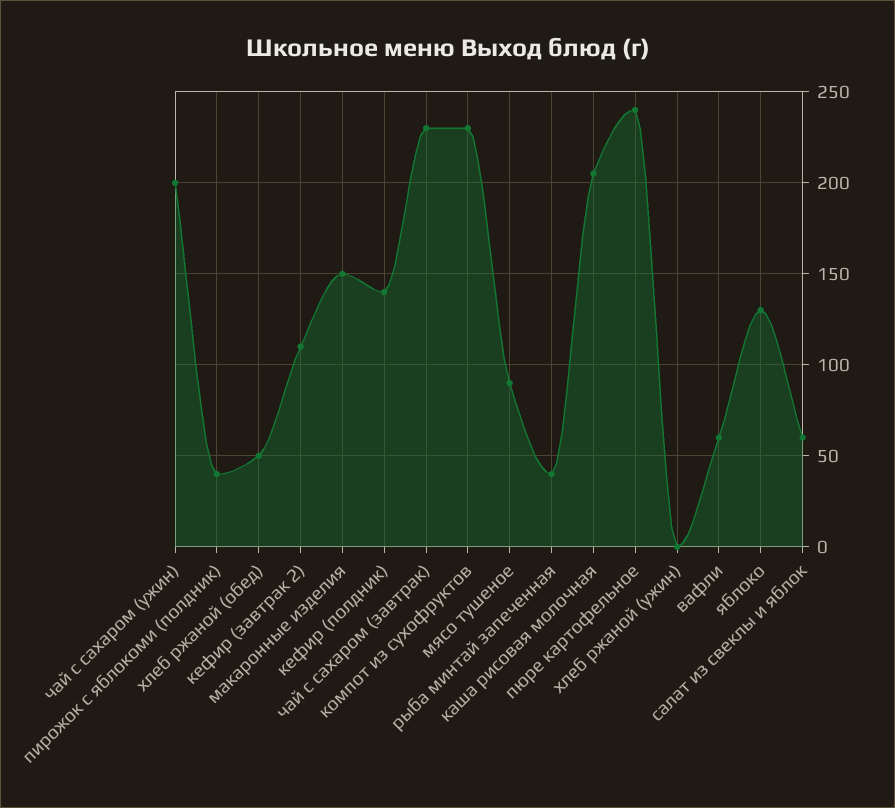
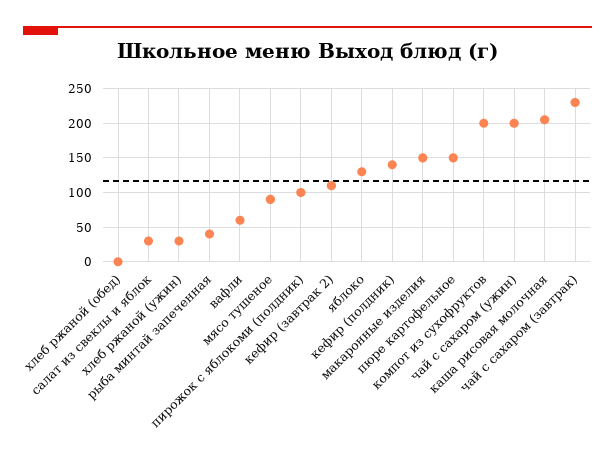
  {
    "чай с сахаром (ужин)": 200,
-   "пирожок с яблокоми (полдник)": 40,
+   "пирожок с яблокоми (полдник)": 100,
-   "хлеб ржаной (обед)": 50,
+   "хлеб ржаной (обед)": 0,
    "кефир (завтрак 2)": 110,
    "макаронные изделия": 150,
    "кефир (полдник)": 140,
    "чай с сахаром (завтрак)": 230,
-   "компот из сухофруктов": 230,
+   "компот из сухофруктов": 200,
    "мясо тушеное": 90,
    "рыба минтай запеченная": 40,
    "каша рисовая молочная": 205,
-   "пюре картофельное": 240,
+   "пюре картофельное": 150,
-   "хлеб ржаной (ужин)": 0,
+   "хлеб ржаной (ужин)": 30,
    "вафли": 60,
    "яблоко": 130,
-   "салат из свеклы и яблок": 60
+   "салат из свеклы и яблок": 30
  }

